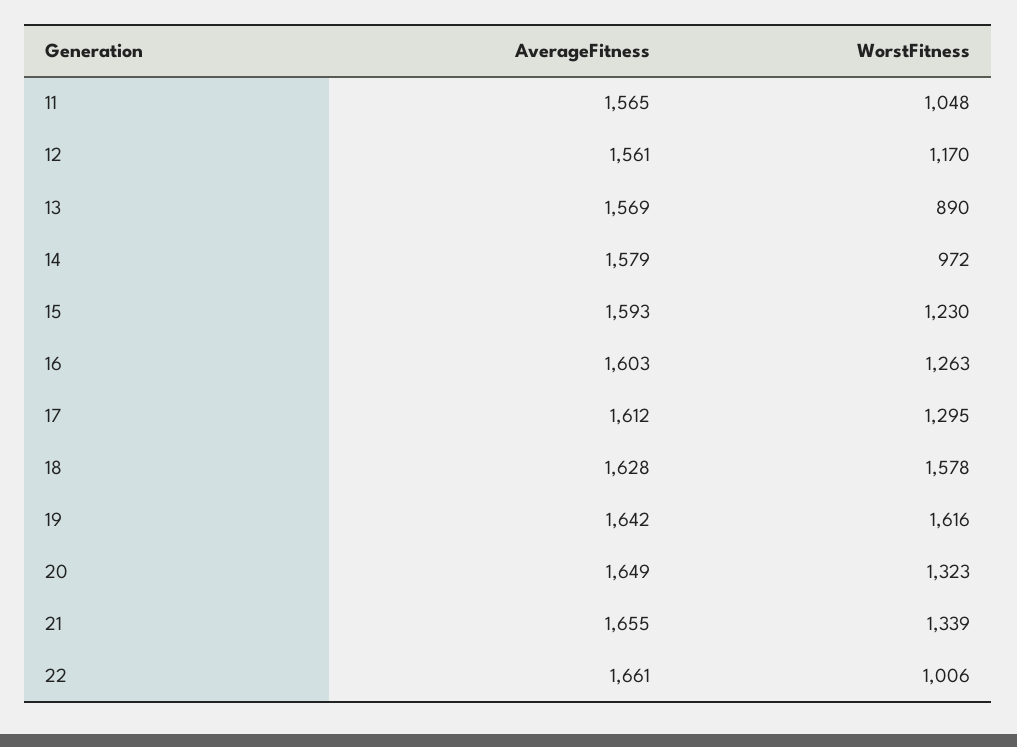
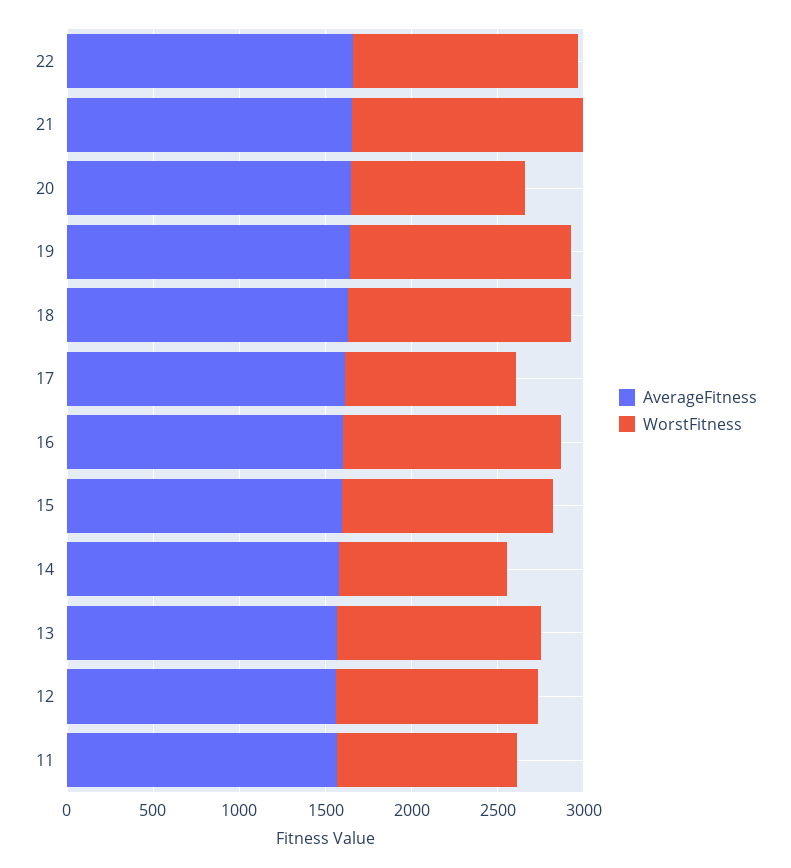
  {
    "AverageFitness": {
      "11": 1565,
      "12": 1561,
      "13": 1569,
      "14": 1579,
      "15": 1593,
      "16": 1603,
      "17": 1612,
      "18": 1628,
      "19": 1642,
      "20": 1649,
      "21": 1655,
      "22": 1661
    },
    "WorstFitness": {
      "11": 1048,
      "12": 1170,
-     "13": 890,
+     "13": 1200,
      "14": 972,
      "15": 1230,
      "16": 1263,
-     "17": 1295,
+     "17": 1000,
-     "18": 1578,
+     "18": 1300,
-     "19": 1616,
+     "19": 1300,
-     "20": 1323,
+     "20": 1000,
      "21": 1339,
-     "22": 1006
+     "22": 1300
    }
  }

